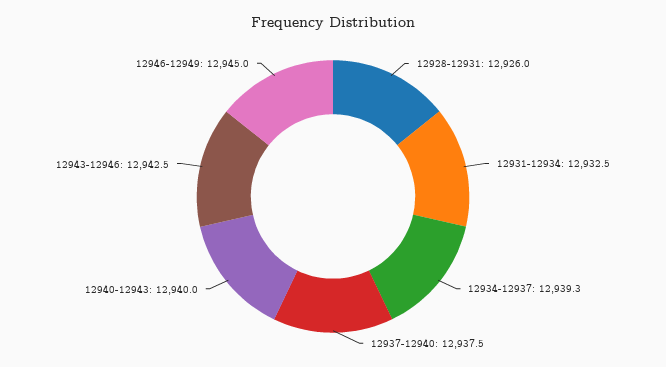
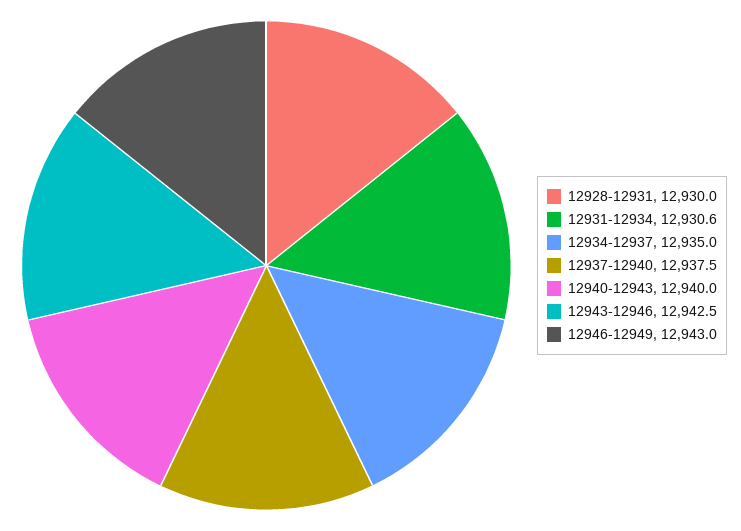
  {
-   "12928-12931": 12926,
+   "12928-12931": 12930,
-   "12931-12934": 12932.5,
+   "12931-12934": 12930.6,
-   "12934-12937": 12939.3,
+   "12934-12937": 12935,
    "12937-12940": 12937.5,
    "12940-12943": 12940,
    "12943-12946": 12942.5,
-   "12946-12949": 12945
+   "12946-12949": 12943
  }

